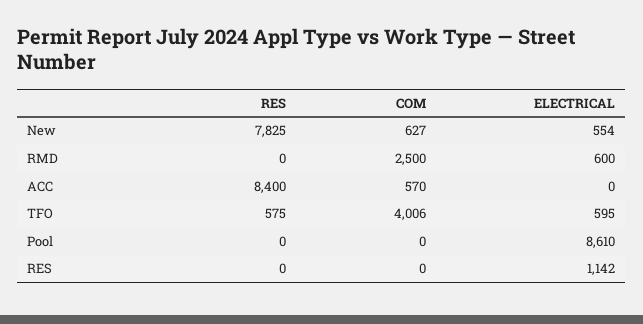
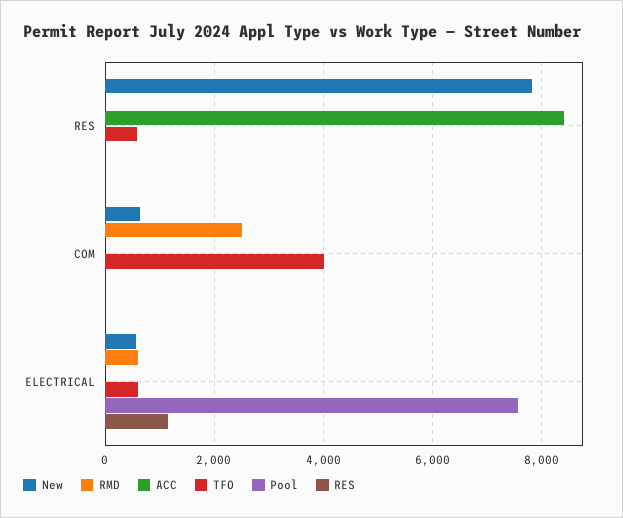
  {
    "New": {
      "RES": 7825,
      "COM": 627,
      "ELECTRICAL": 554
    },
    "RMD": {
      "RES": 0,
      "COM": 2500,
      "ELECTRICAL": 600
    },
    "ACC": {
      "RES": 8400,
-     "COM": 570,
+     "COM": 0,
      "ELECTRICAL": 0
    },
    "TFO": {
      "RES": 575,
      "COM": 4006,
      "ELECTRICAL": 595
    },
    "Pool": {
      "RES": 0,
      "COM": 0,
-     "ELECTRICAL": 8610
+     "ELECTRICAL": 7600
    },
    "RES": {
      "RES": 0,
      "COM": 0,
      "ELECTRICAL": 1142
    }
  }

